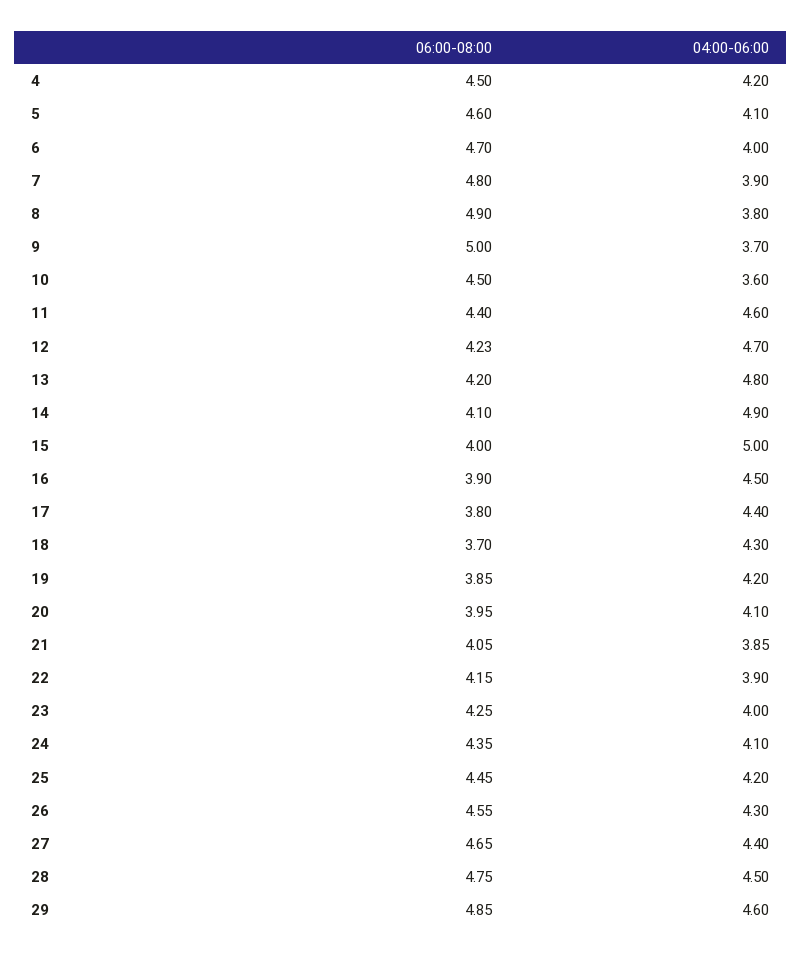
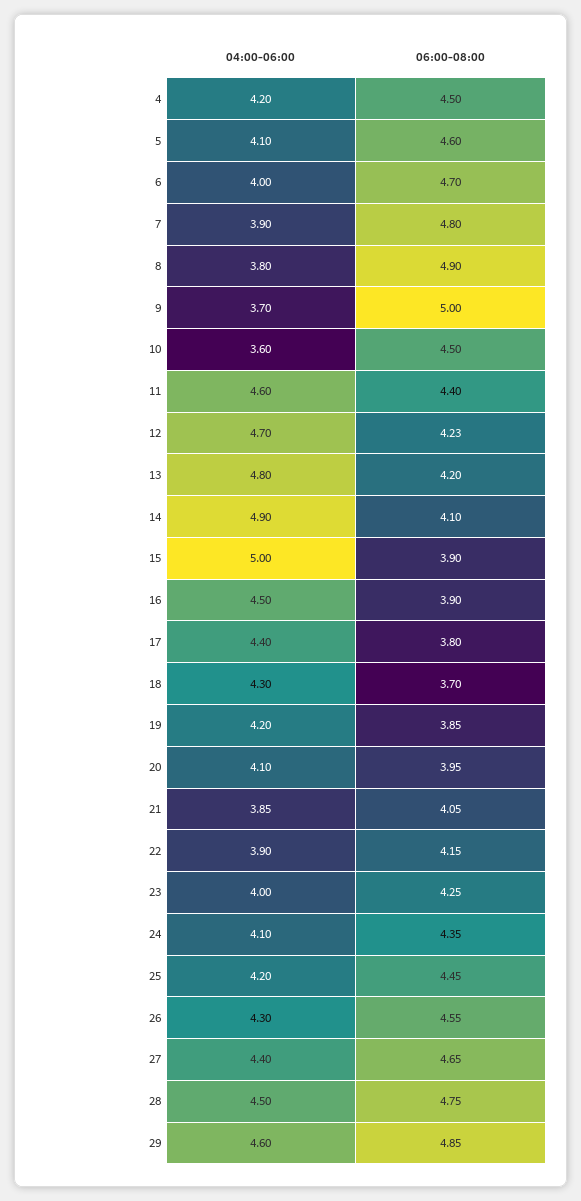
  {
    "06:00-08:00": {
      "4": 4.5,
      "5": 4.6,
      "6": 4.7,
      "7": 4.8,
      "8": 4.9,
      "9": 5,
      "10": 4.5,
      "11": 4.4,
      "12": 4.23,
      "13": 4.2,
      "14": 4.1,
-     "15": 4,
+     "15": 3.9,
      "16": 3.9,
      "17": 3.8,
      "18": 3.7,
      "19": 3.85,
      "20": 3.95,
      "21": 4.05,
      "22": 4.15,
      "23": 4.25,
      "24": 4.35,
      "25": 4.45,
      "26": 4.55,
      "27": 4.65,
      "28": 4.75,
      "29": 4.85
    },
    "04:00-06:00": {
      "4": 4.2,
      "5": 4.1,
      "6": 4,
      "7": 3.9,
      "8": 3.8,
      "9": 3.7,
      "10": 3.6,
      "11": 4.6,
      "12": 4.7,
      "13": 4.8,
      "14": 4.9,
      "15": 5,
      "16": 4.5,
      "17": 4.4,
      "18": 4.3,
      "19": 4.2,
      "20": 4.1,
      "21": 3.85,
      "22": 3.9,
      "23": 4,
      "24": 4.1,
      "25": 4.2,
      "26": 4.3,
      "27": 4.4,
      "28": 4.5,
      "29": 4.6
    }
  }

